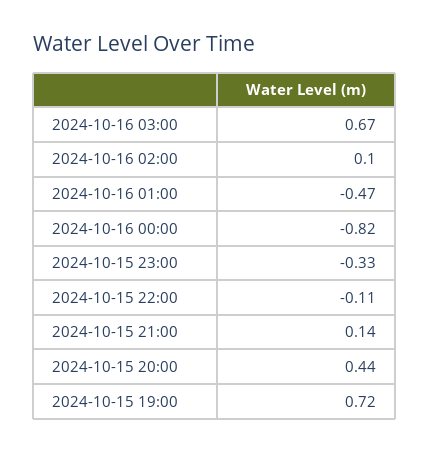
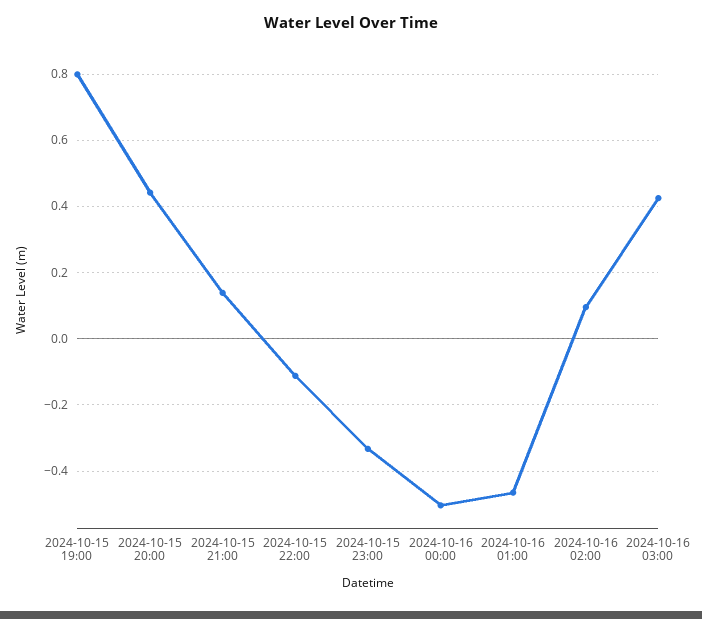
  {
-   "2024-10-16 03:00": 0.67,
+   "2024-10-16 03:00": 0.42,
    "2024-10-16 02:00": 0.1,
    "2024-10-16 01:00": -0.47,
-   "2024-10-16 00:00": -0.82,
+   "2024-10-16 00:00": -0.5,
    "2024-10-15 23:00": -0.33,
    "2024-10-15 22:00": -0.11,
    "2024-10-15 21:00": 0.14,
    "2024-10-15 20:00": 0.44,
-   "2024-10-15 19:00": 0.72
+   "2024-10-15 19:00": 0.8
  }

